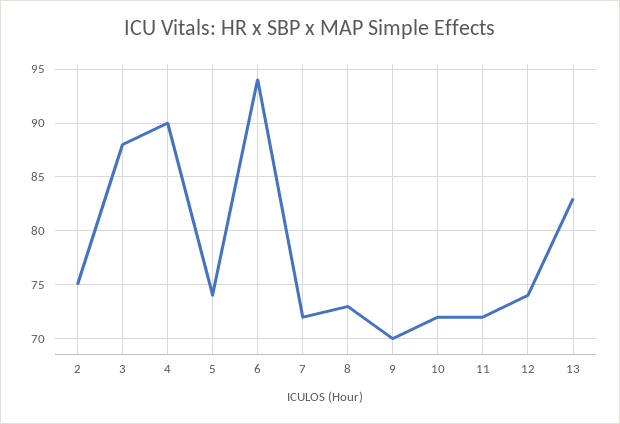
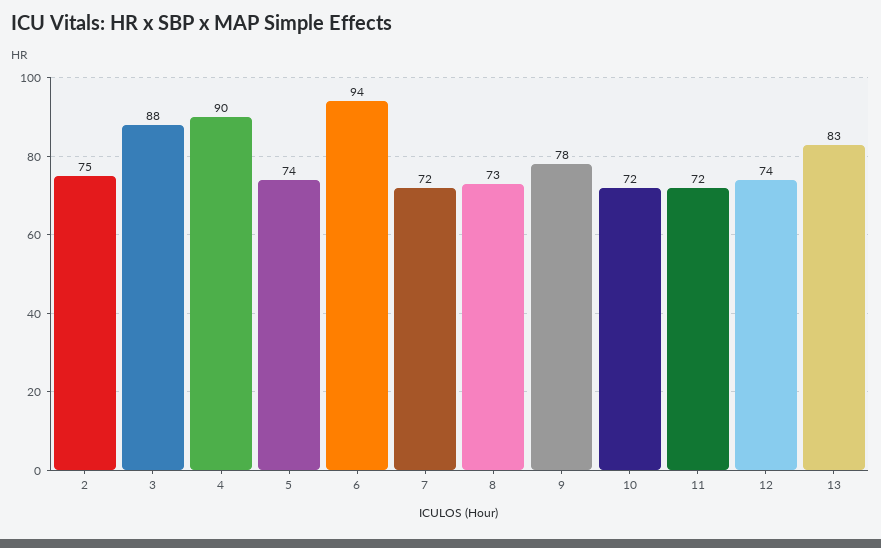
  {
    "2": 75,
    "3": 88,
    "4": 90,
    "5": 74,
    "6": 94,
    "7": 72,
    "8": 73,
-   "9": 70,
+   "9": 78,
    "10": 72,
    "11": 72,
    "12": 74,
    "13": 83
  }

